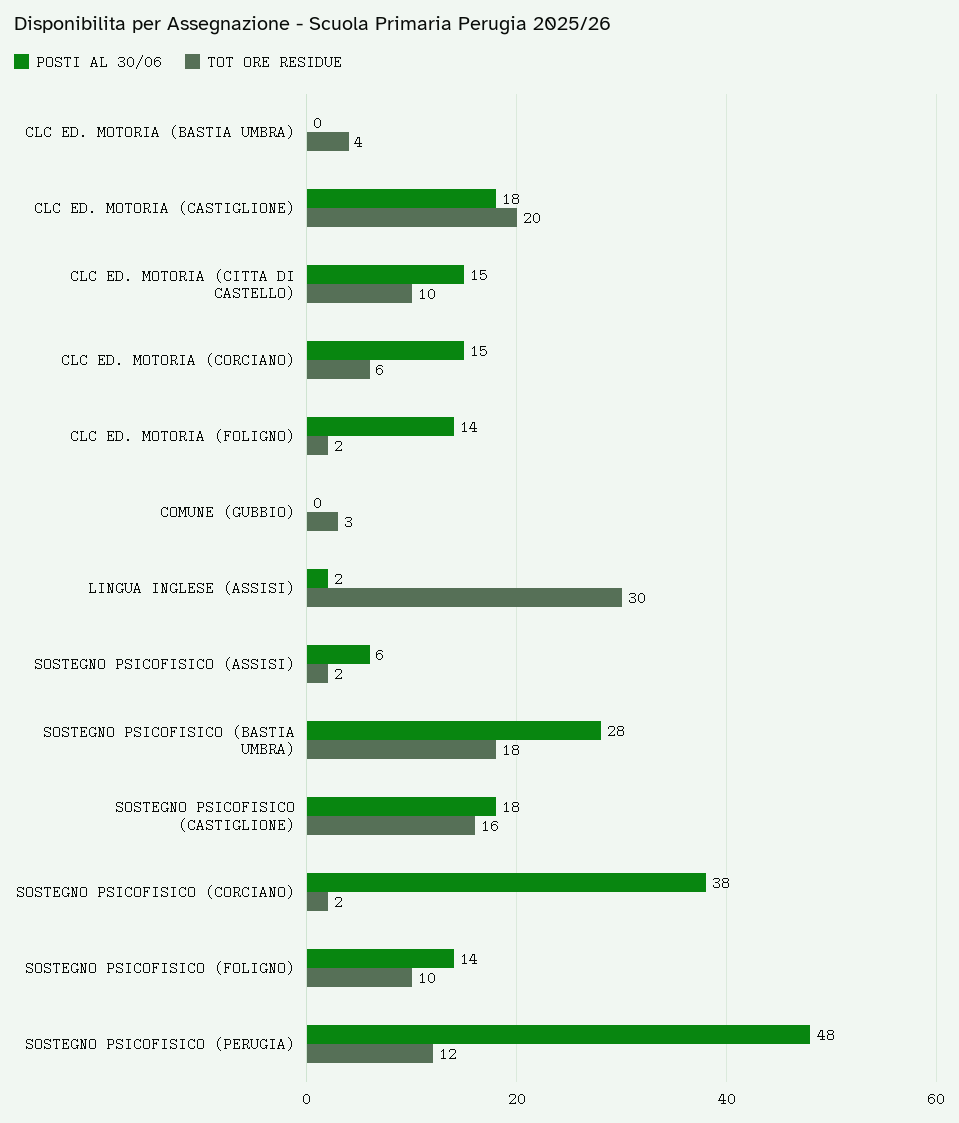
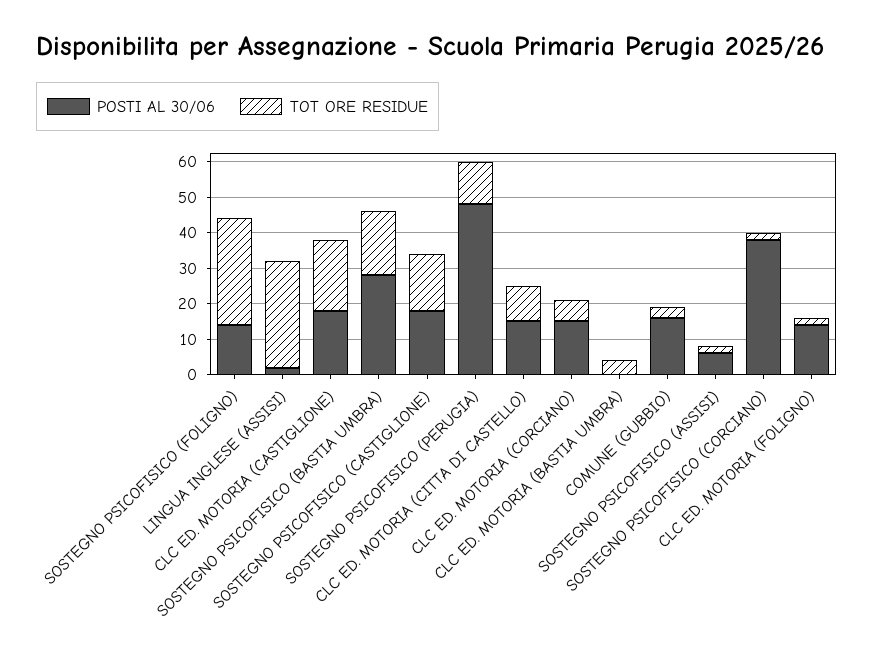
  {
    "POSTI AL 30/06": {
      "CLC ED. MOTORIA (BASTIA UMBRA)": 0,
      "CLC ED. MOTORIA (CASTIGLIONE)": 18,
      "CLC ED. MOTORIA (CITTA DI CASTELLO)": 15,
      "CLC ED. MOTORIA (CORCIANO)": 15,
      "CLC ED. MOTORIA (FOLIGNO)": 14,
-     "COMUNE (GUBBIO)": 0,
+     "COMUNE (GUBBIO)": 15,
      "LINGUA INGLESE (ASSISI)": 2,
      "SOSTEGNO PSICOFISICO (ASSISI)": 6,
      "SOSTEGNO PSICOFISICO (BASTIA UMBRA)": 28,
      "SOSTEGNO PSICOFISICO (CASTIGLIONE)": 18,
      "SOSTEGNO PSICOFISICO (CORCIANO)": 38,
      "SOSTEGNO PSICOFISICO (FOLIGNO)": 14,
      "SOSTEGNO PSICOFISICO (PERUGIA)": 48
    },
    "TOT ORE RESIDUE": {
      "CLC ED. MOTORIA (BASTIA UMBRA)": 4,
      "CLC ED. MOTORIA (CASTIGLIONE)": 20,
      "CLC ED. MOTORIA (CITTA DI CASTELLO)": 10,
      "CLC ED. MOTORIA (CORCIANO)": 6,
      "CLC ED. MOTORIA (FOLIGNO)": 2,
      "COMUNE (GUBBIO)": 3,
      "LINGUA INGLESE (ASSISI)": 30,
      "SOSTEGNO PSICOFISICO (ASSISI)": 2,
      "SOSTEGNO PSICOFISICO (BASTIA UMBRA)": 18,
      "SOSTEGNO PSICOFISICO (CASTIGLIONE)": 16,
      "SOSTEGNO PSICOFISICO (CORCIANO)": 2,
-     "SOSTEGNO PSICOFISICO (FOLIGNO)": 10,
+     "SOSTEGNO PSICOFISICO (FOLIGNO)": 30,
      "SOSTEGNO PSICOFISICO (PERUGIA)": 12
    }
  }

